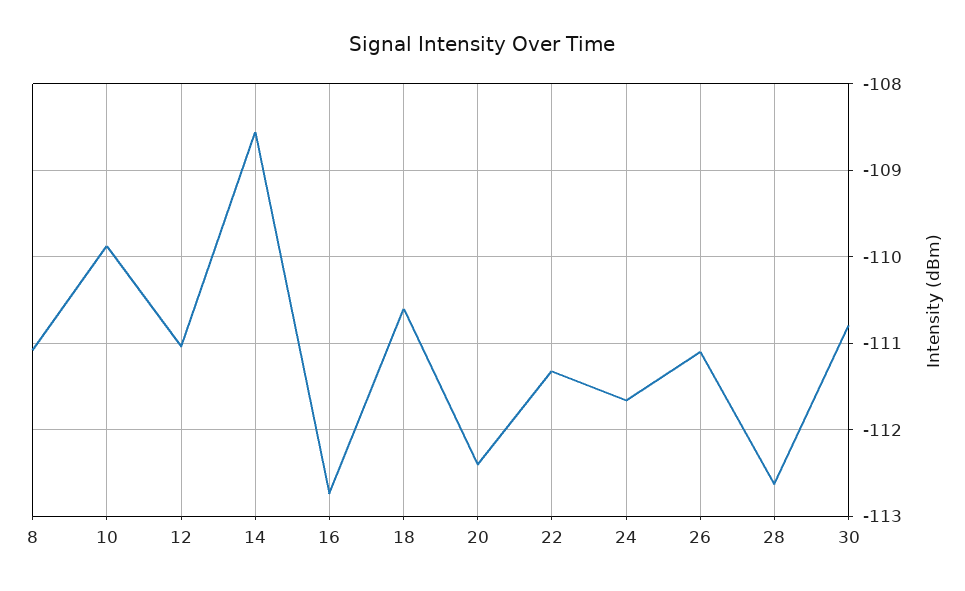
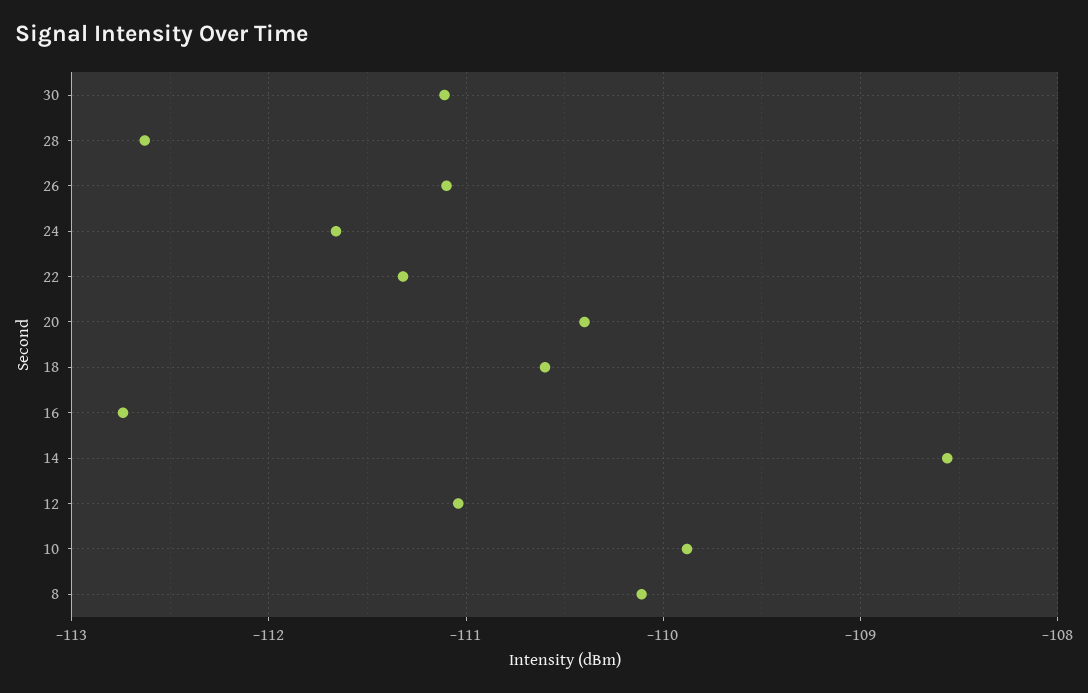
  {
-   "8": -111.1,
+   "8": -110.1,
    "10": -109.9,
    "12": -111,
    "14": -108.6,
    "16": -112.7,
    "18": -110.6,
-   "20": -112.4,
+   "20": -110.4,
    "22": -111.3,
    "24": -111.7,
    "26": -111.1,
    "28": -112.6,
-   "30": -110.8
+   "30": -111.1
  }

